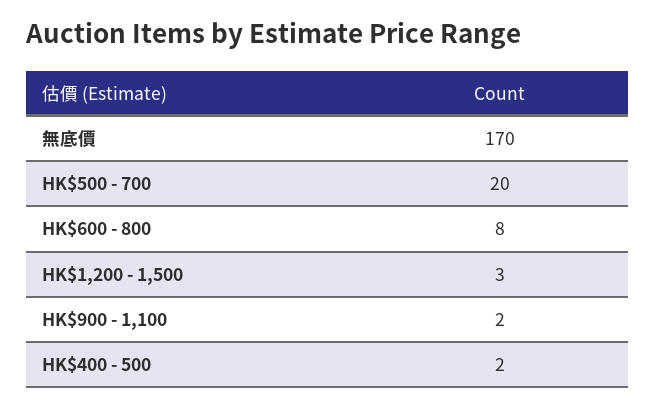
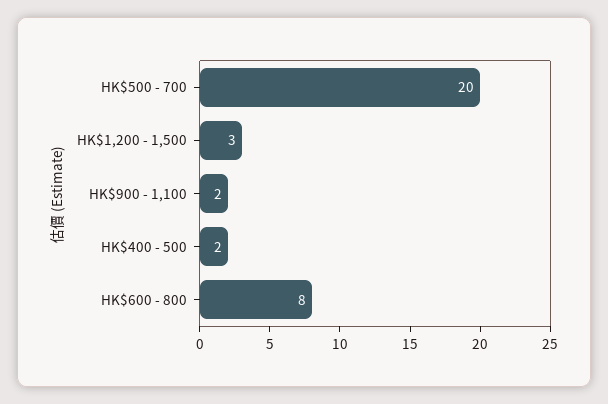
  {
-   "無底價": 170,
    "HK$500 - 700": 20,
    "HK$600 - 800": 8,
    "HK$1,200 - 1,500": 3,
    "HK$900 - 1,100": 2,
    "HK$400 - 500": 2
  }

